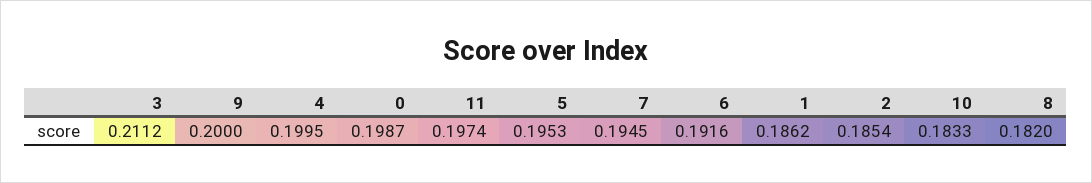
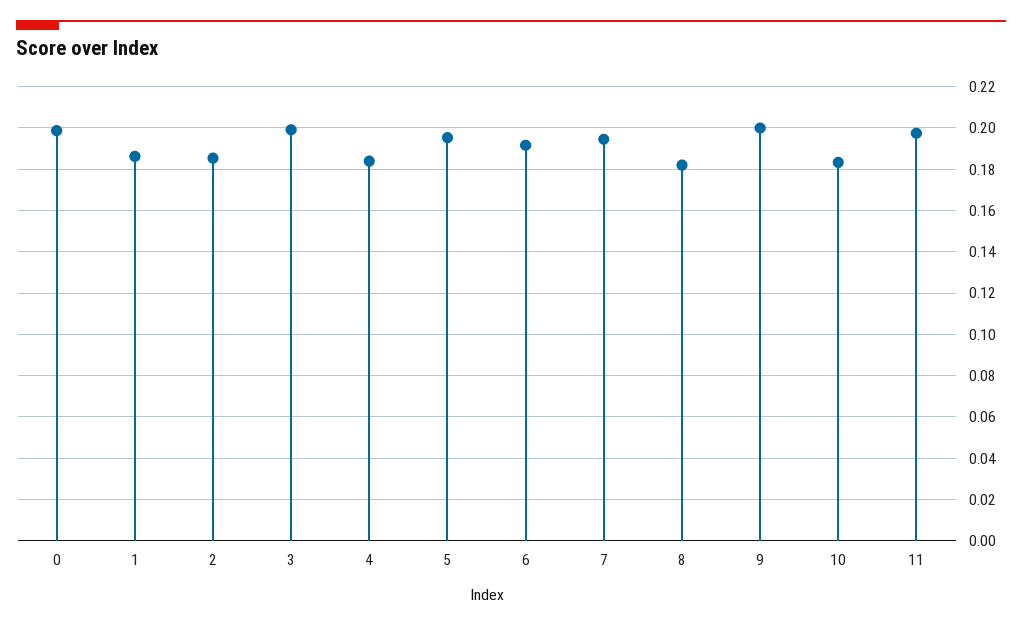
  {
-   "3": 0.2112,
+   "3": 0.2,
    "9": 0.2,
-   "4": 0.1995,
+   "4": 0.185,
    "0": 0.1987,
    "11": 0.1974,
    "5": 0.1953,
    "7": 0.1945,
    "6": 0.1916,
    "1": 0.1862,
    "2": 0.1854,
    "10": 0.1833,
    "8": 0.182
  }

